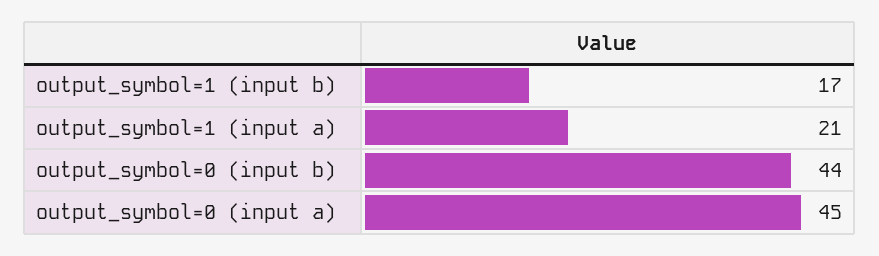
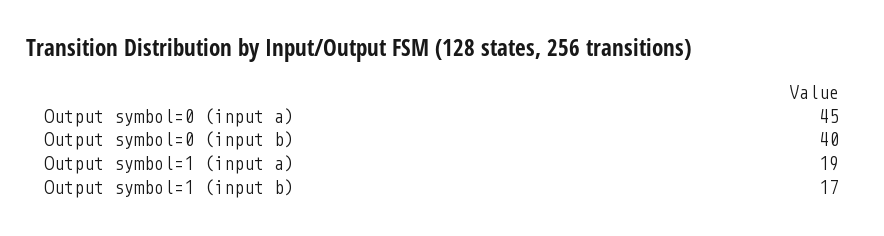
  {
    "output_symbol=1 (input b)": 17,
-   "output_symbol=1 (input a)": 21,
+   "output_symbol=1 (input a)": 19,
-   "output_symbol=0 (input b)": 44,
+   "output_symbol=0 (input b)": 40,
    "output_symbol=0 (input a)": 45
  }

